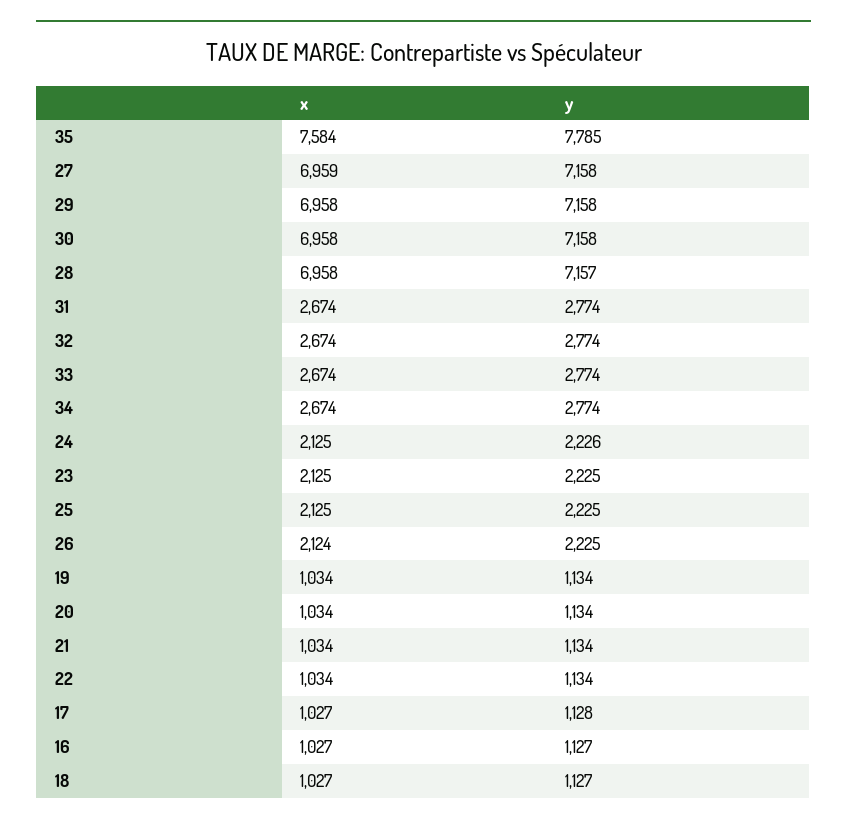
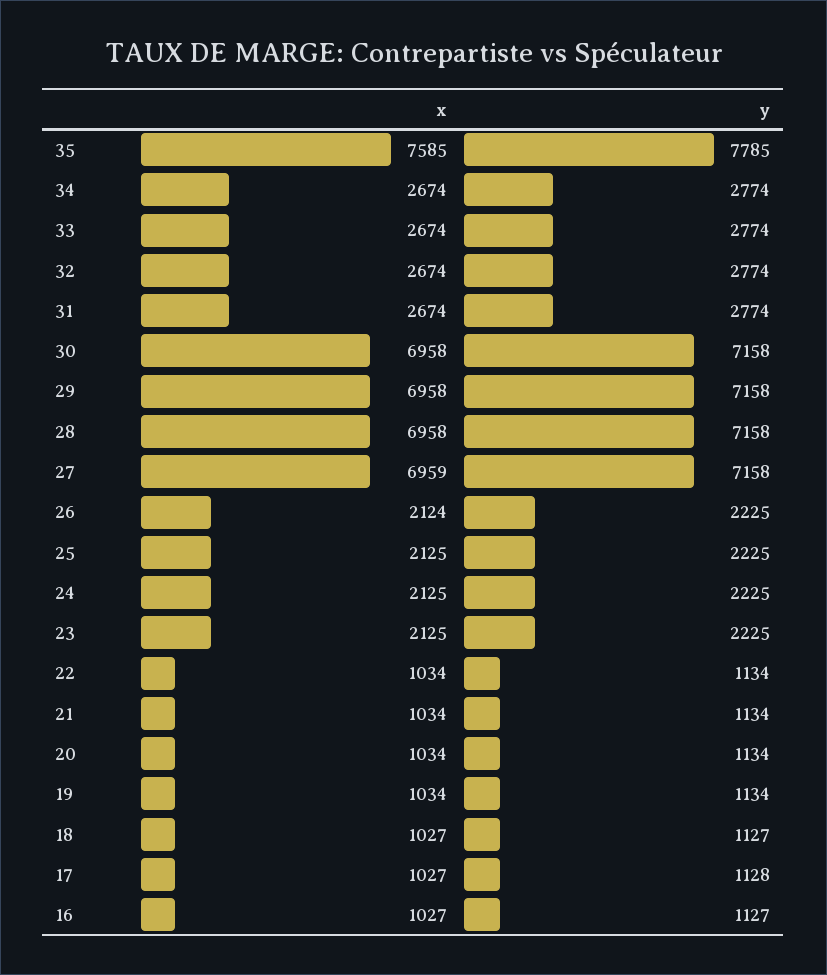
  {
    "x": {
-     "35": 7584,
+     "35": 7585,
      "27": 6959,
      "29": 6958,
      "30": 6958,
      "28": 6958,
      "31": 2674,
      "32": 2674,
      "33": 2674,
      "34": 2674,
      "24": 2125,
      "23": 2125,
      "25": 2125,
      "26": 2124,
      "19": 1034,
      "20": 1034,
      "21": 1034,
      "22": 1034,
      "17": 1027,
      "16": 1027,
      "18": 1027
    },
    "y": {
      "35": 7785,
      "27": 7158,
      "29": 7158,
      "30": 7158,
-     "28": 7157,
+     "28": 7158,
      "31": 2774,
      "32": 2774,
      "33": 2774,
      "34": 2774,
-     "24": 2226,
+     "24": 2225,
      "23": 2225,
      "25": 2225,
      "26": 2225,
      "19": 1134,
      "20": 1134,
      "21": 1134,
      "22": 1134,
      "17": 1128,
      "16": 1127,
      "18": 1127
    }
  }

